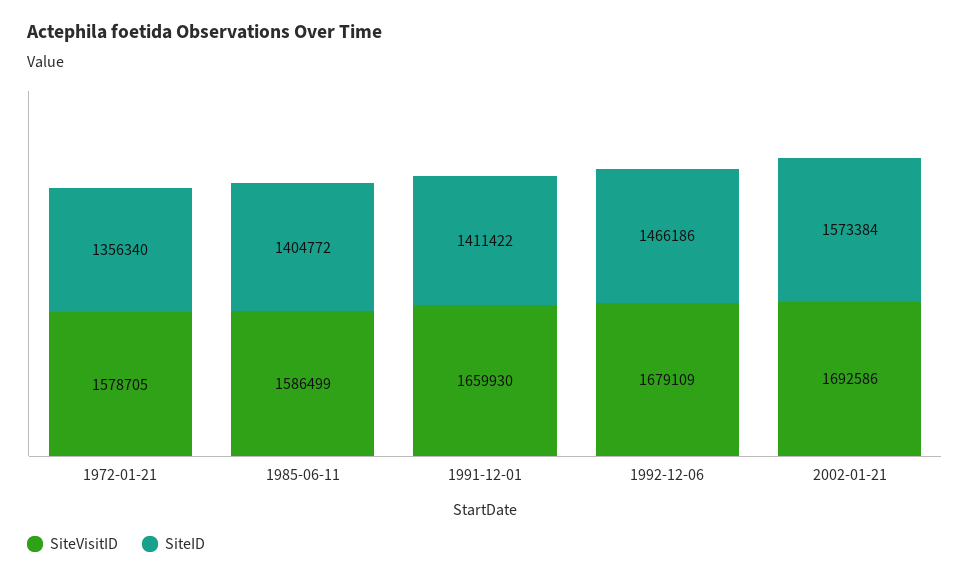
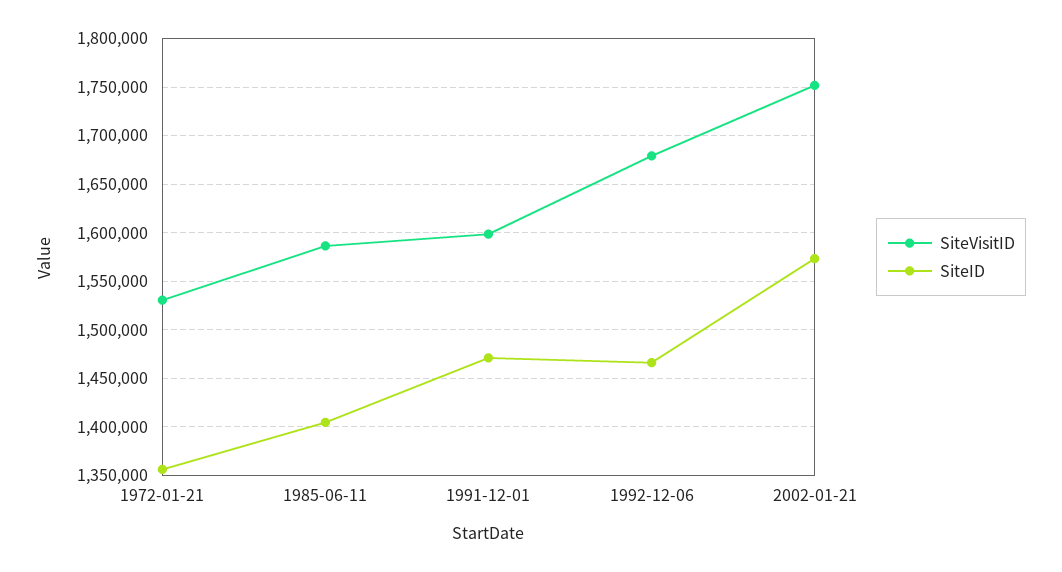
  {
    "SiteVisitID": {
-     "1972-01-21": 1578705,
+     "1972-01-21": 1530000,
      "1985-06-11": 1586499,
-     "1991-12-01": 1659930,
+     "1991-12-01": 1600000,
      "1992-12-06": 1679109,
-     "2002-01-21": 1692586
+     "2002-01-21": 1750000
    },
    "SiteID": {
      "1972-01-21": 1356340,
      "1985-06-11": 1404772,
-     "1991-12-01": 1411422,
+     "1991-12-01": 1470000,
      "1992-12-06": 1466186,
      "2002-01-21": 1573384
    }
  }

